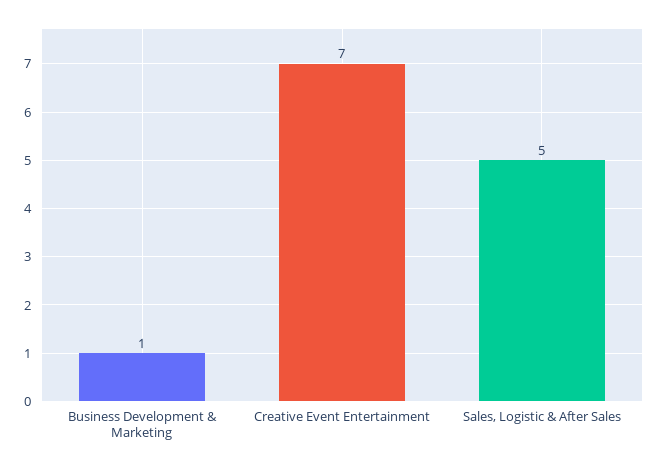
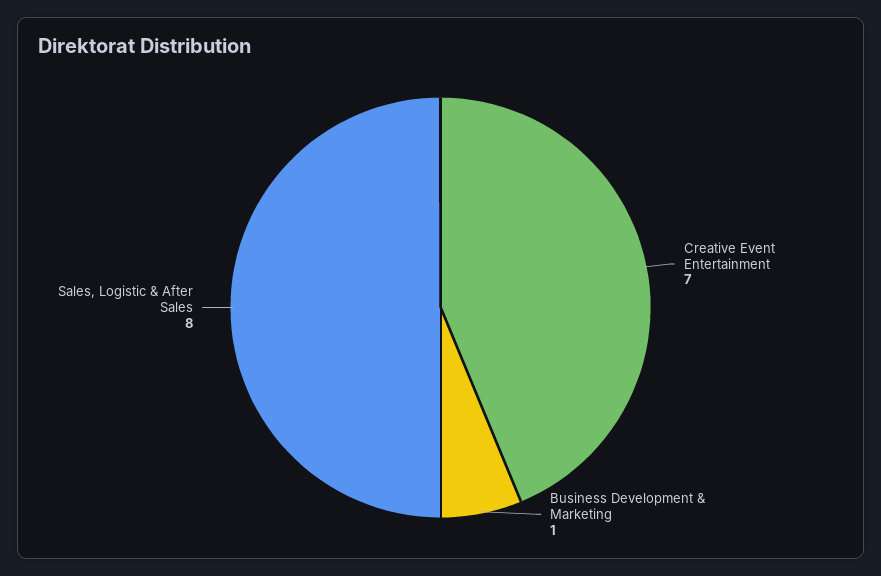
  {
    "Business Development & Marketing": 1,
    "Creative Event Entertainment": 7,
-   "Sales, Logistic & After Sales": 5
+   "Sales, Logistic & After Sales": 8
  }

